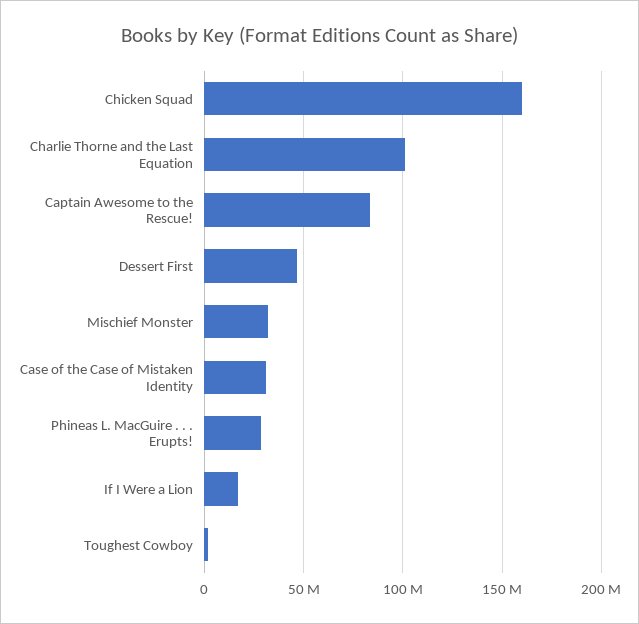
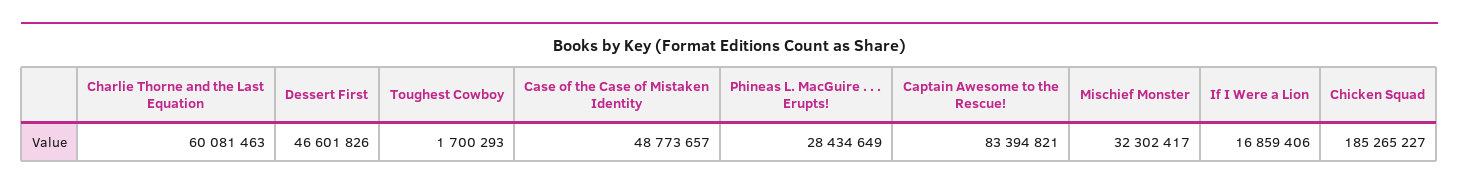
  {
-   "Chicken Squad": 160000000,
+   "Chicken Squad": 185265227,
-   "Charlie Thorne and the Last Equation": 100000000,
+   "Charlie Thorne and the Last Equation": 60081463,
    "Captain Awesome to the Rescue!": 83394821,
    "Dessert First": 46601826,
    "Mischief Monster": 32302417,
-   "Case of the Case of Mistaken Identity": 30000000,
+   "Case of the Case of Mistaken Identity": 48773657,
    "Phineas L. MacGuire . . . Erupts!": 28434649,
    "If I Were a Lion": 16859406,
    "Toughest Cowboy": 1700293
  }

